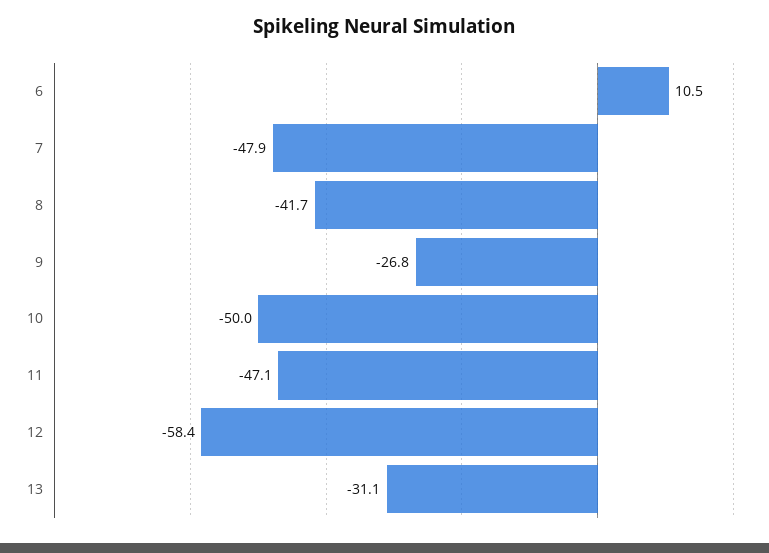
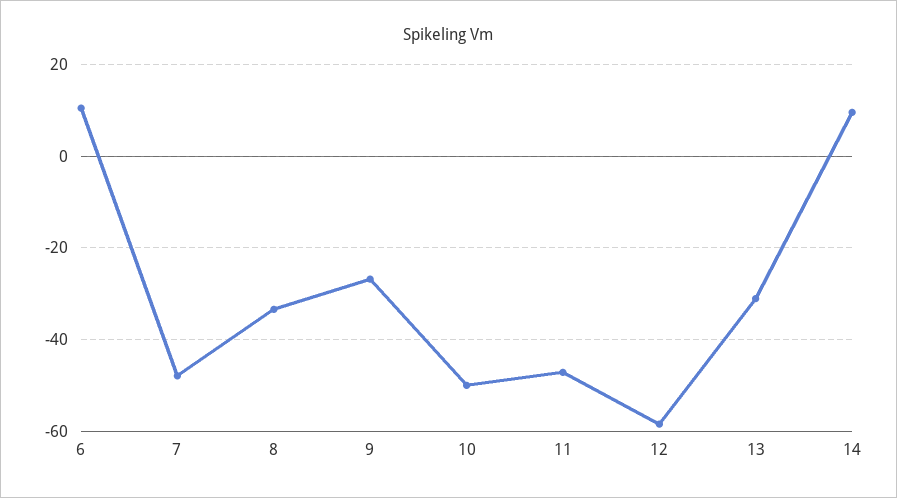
  {
    "6": 10.5,
    "7": -47.9,
-   "8": -41.7,
+   "8": -34,
    "9": -26.8,
    "10": -50,
    "11": -47.1,
    "12": -58.4,
-   "13": -31.1
+   "13": -31.1,
+   "14": 10
  }

